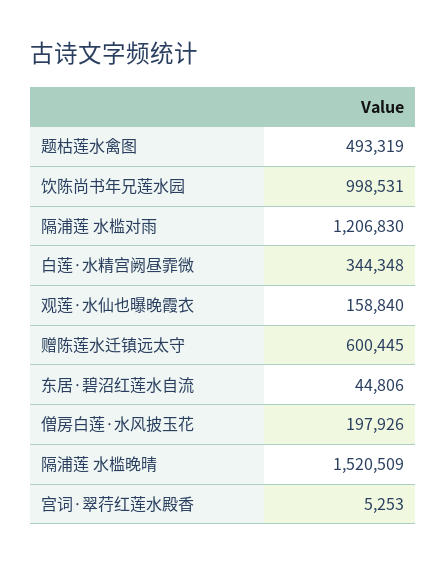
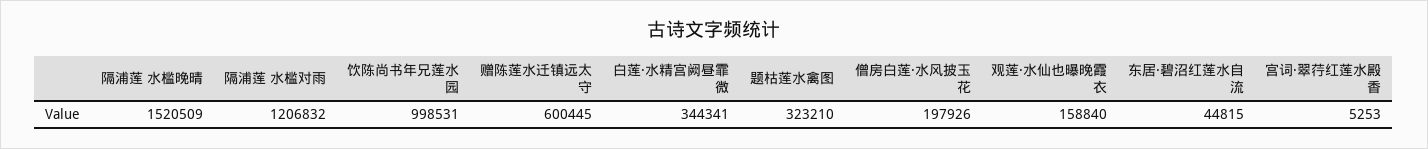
  {
-   "题枯莲水禽图": 493319,
+   "题枯莲水禽图": 323210,
    "饮陈尚书年兄莲水园": 998531,
-   "隔浦莲 水槛对雨": 1206830,
+   "隔浦莲 水槛对雨": 1206832,
-   "白莲·水精宫阙昼霏微": 344348,
+   "白莲·水精宫阙昼霏微": 344341,
    "观莲·水仙也曝晚霞衣": 158840,
    "赠陈莲水迁镇远太守": 600445,
-   "东居·碧沼红莲水自流": 44806,
+   "东居·碧沼红莲水自流": 44815,
    "僧房白莲·水风披玉花": 197926,
    "隔浦莲 水槛晚晴": 1520509,
    "宫词·翠荇红莲水殿香": 5253
  }

